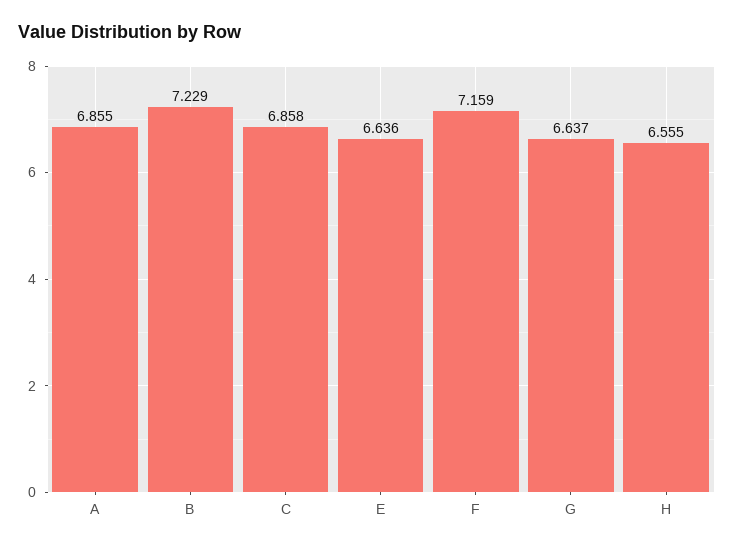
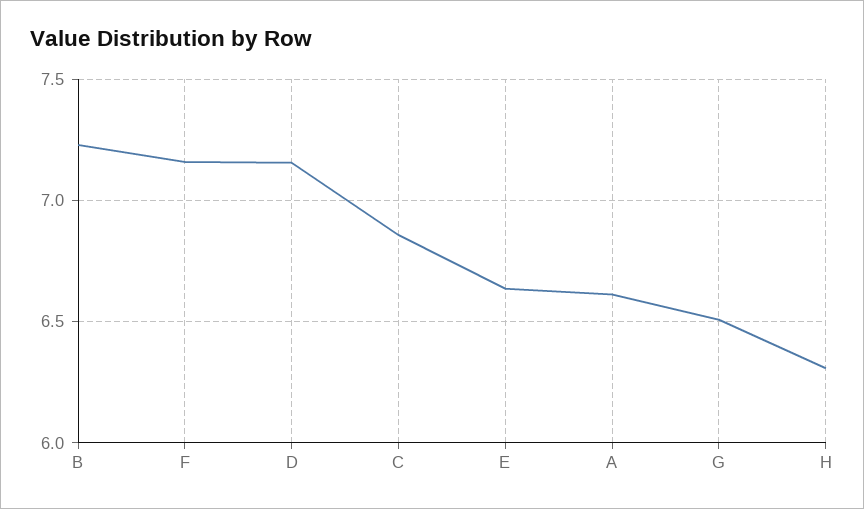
  {
-   "A": 6.855,
+   "A": 6.6,
    "B": 7.229,
    "C": 6.858,
    "E": 6.636,
    "F": 7.159,
-   "G": 6.637,
+   "G": 6.5,
-   "H": 6.555
+   "H": 6.3,
+   "D": 7.15
  }

